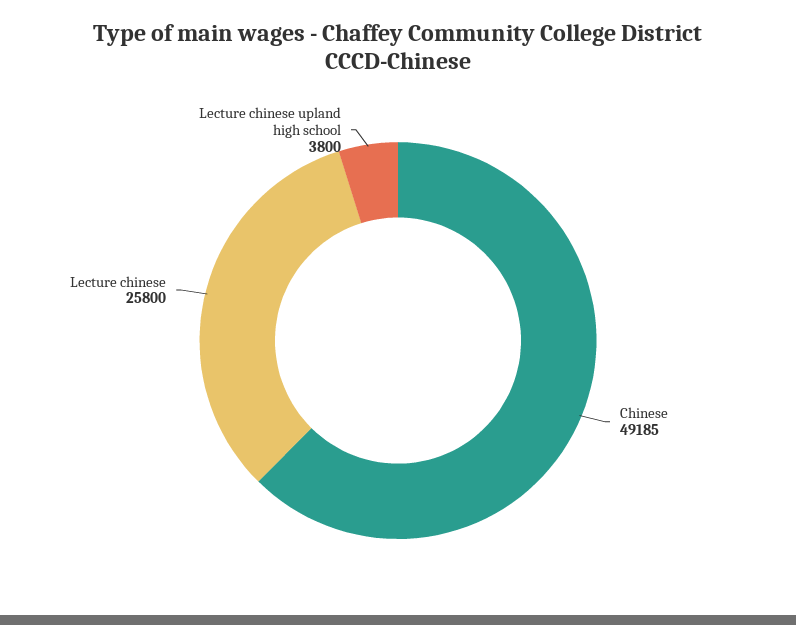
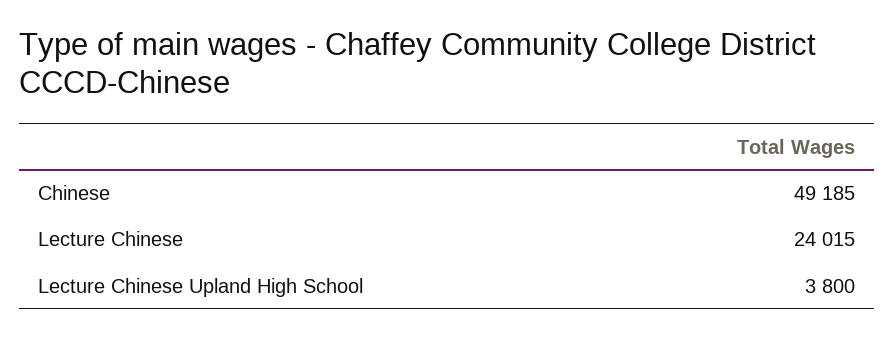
  {
    "Chinese": 49185,
-   "Lecture chinese": 25800,
+   "Lecture chinese": 24015,
    "Lecture chinese upland high school": 3800
  }

